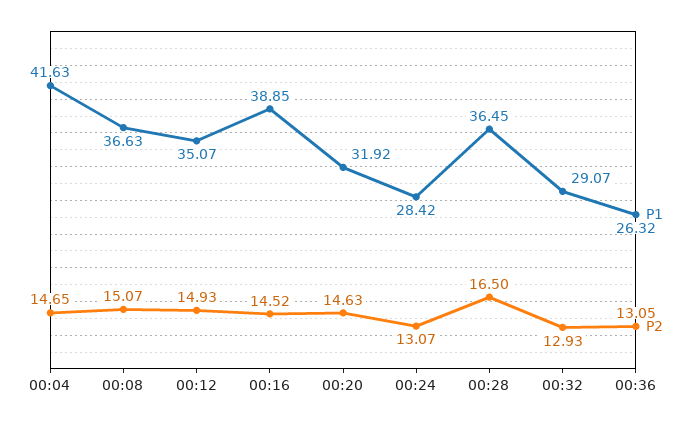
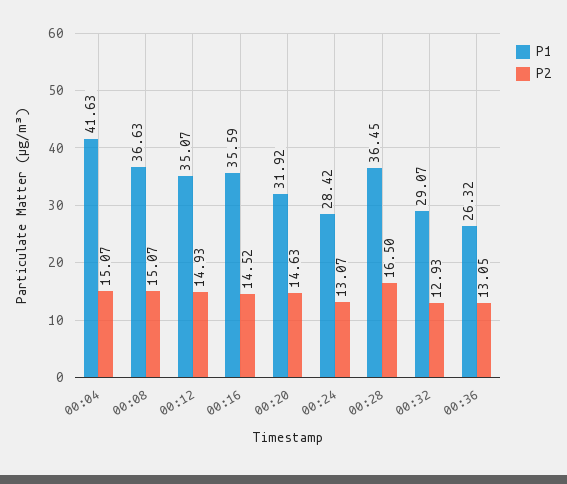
  {
    "P1": {
      "00:04": 41.63,
      "00:08": 36.63,
      "00:12": 35.07,
-     "00:16": 38.85,
+     "00:16": 35.59,
      "00:20": 31.92,
      "00:24": 28.42,
      "00:28": 36.45,
      "00:32": 29.07,
      "00:36": 26.32
    },
    "P2": {
-     "00:04": 14.65,
+     "00:04": 15.07,
      "00:08": 15.07,
      "00:12": 14.93,
      "00:16": 14.52,
      "00:20": 14.63,
      "00:24": 13.07,
      "00:28": 16.5,
      "00:32": 12.93,
      "00:36": 13.05
    }
  }

